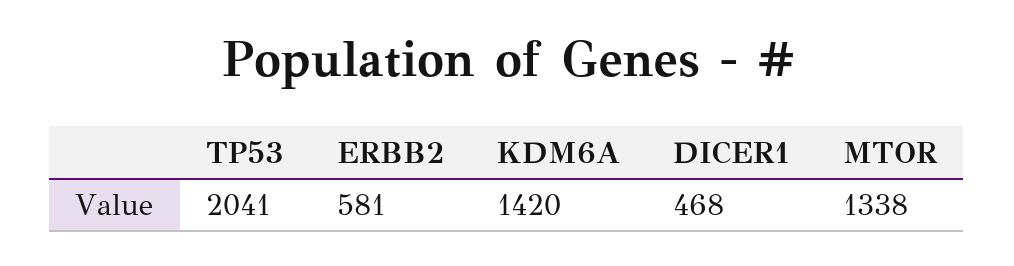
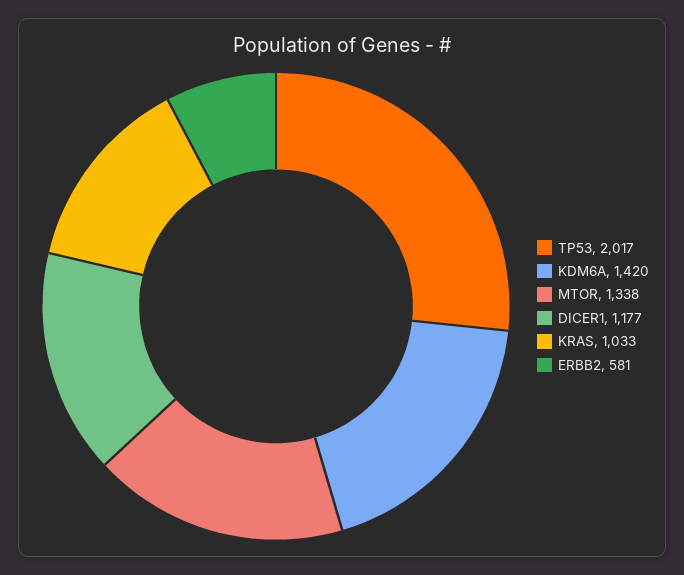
  {
-   "TP53": 2041,
+   "TP53": 2017,
    "ERBB2": 581,
    "KDM6A": 1420,
-   "DICER1": 468,
+   "DICER1": 1177,
-   "MTOR": 1338
+   "MTOR": 1338,
+   "KRAS": 1033
  }

